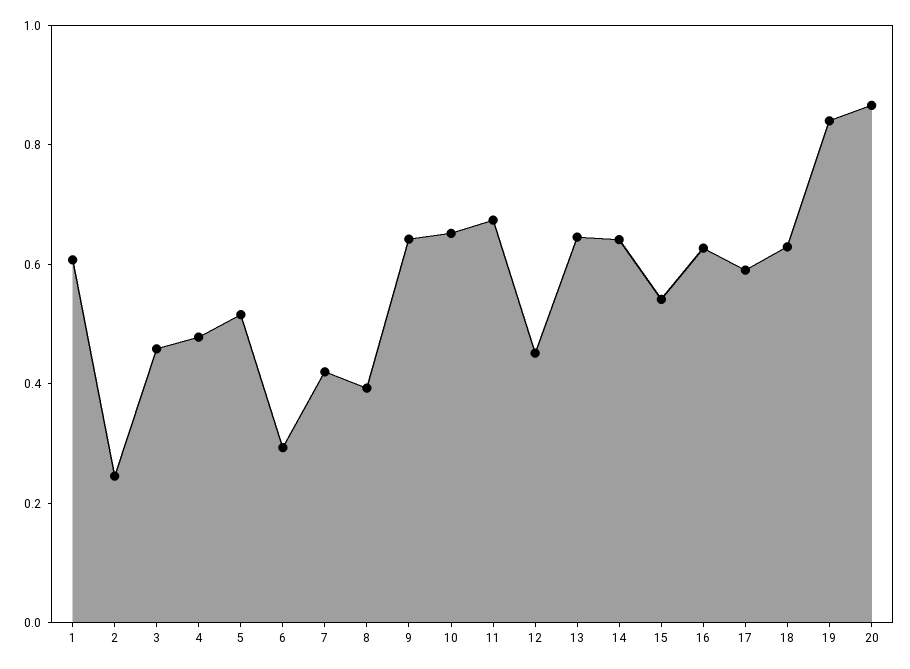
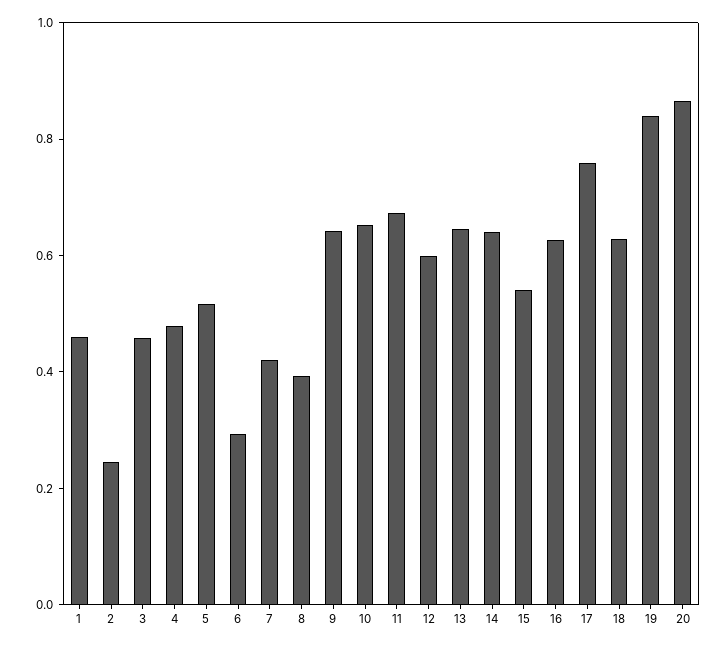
  {
-   "1": 0.6,
+   "1": 0.45,
    "2": 0.25,
    "3": 0.45,
    "4": 0.5,
    "5": 0.5,
    "6": 0.3,
    "7": 0.4,
    "8": 0.4,
    "9": 0.65,
    "10": 0.65,
    "11": 0.65,
-   "12": 0.45,
+   "12": 0.6,
    "13": 0.65,
    "14": 0.65,
    "15": 0.55,
    "16": 0.65,
-   "17": 0.6,
+   "17": 0.75,
    "18": 0.65,
    "19": 0.85,
    "20": 0.85
  }

